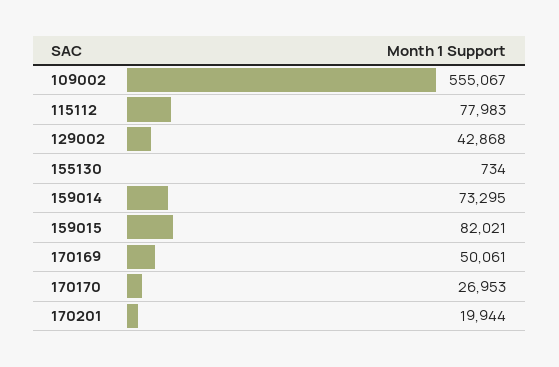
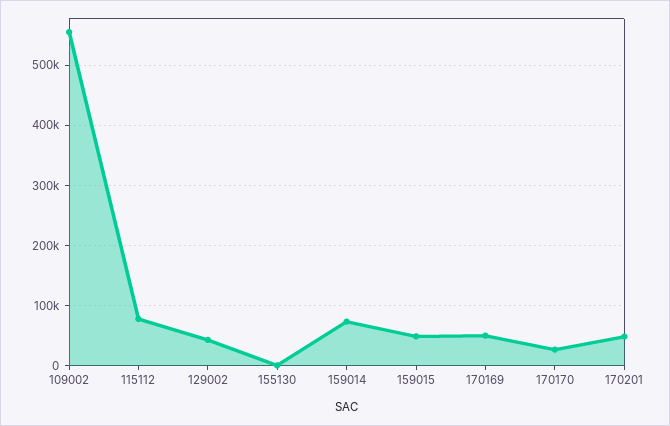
  {
    "109002": 555067,
    "115112": 77983,
    "129002": 42868,
    "155130": 734,
    "159014": 73295,
-   "159015": 82021,
+   "159015": 50000,
    "170169": 50061,
    "170170": 26953,
-   "170201": 19944
+   "170201": 50000
  }

